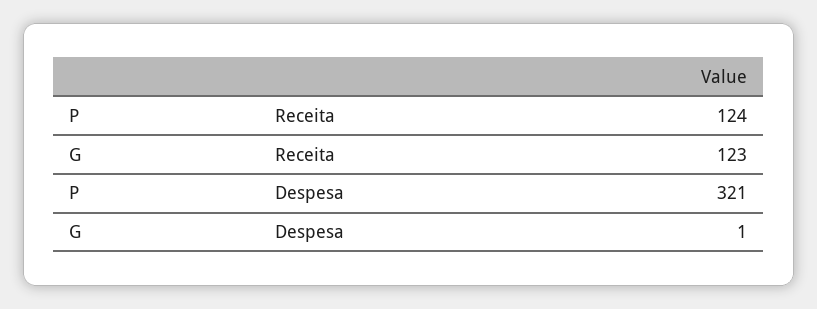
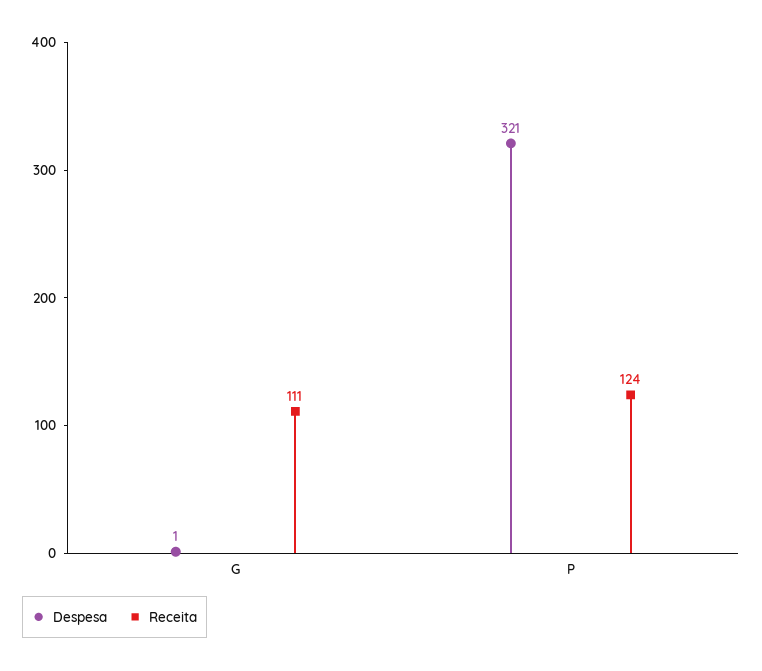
  {
    "Receita": {
      "P": 124,
-     "G": 123
+     "G": 111
    },
    "Despesa": {
      "P": 321,
      "G": 1
    }
  }

